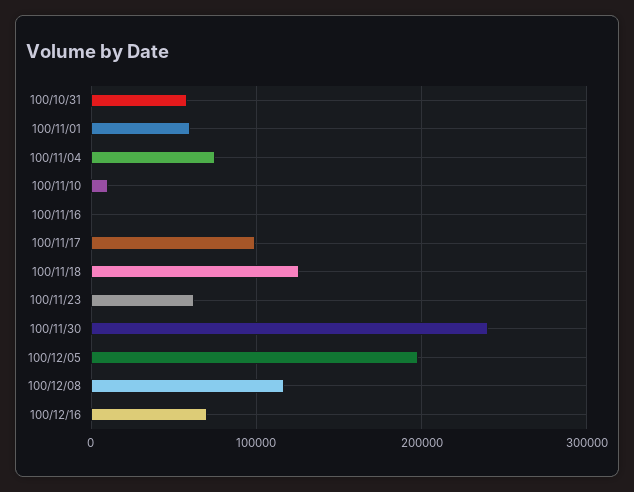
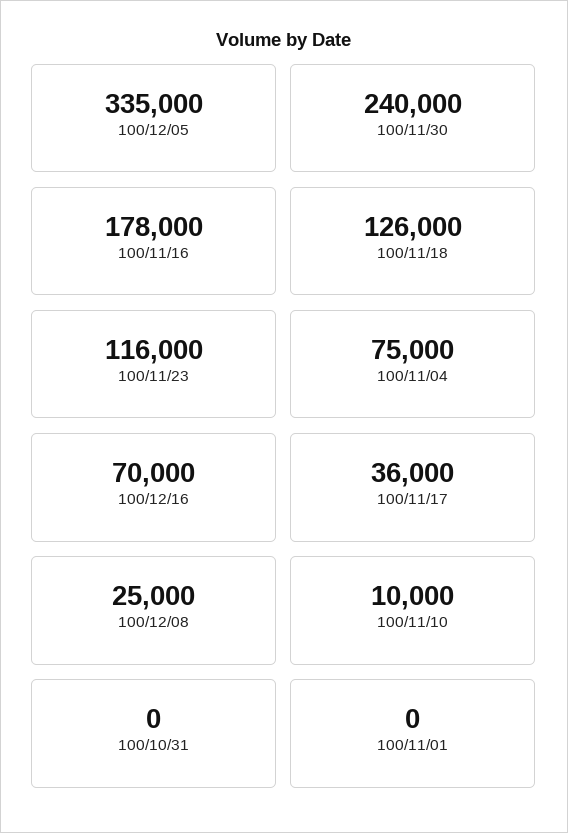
  {
-   "100/10/31": 60000,
+   "100/10/31": 0,
-   "100/11/01": 60000,
+   "100/11/01": 0,
    "100/11/04": 75000,
    "100/11/10": 10000,
-   "100/11/16": 0,
+   "100/11/16": 178000,
-   "100/11/17": 100000,
+   "100/11/17": 36000,
    "100/11/18": 126000,
-   "100/11/23": 60000,
+   "100/11/23": 116000,
    "100/11/30": 240000,
-   "100/12/05": 200000,
+   "100/12/05": 335000,
-   "100/12/08": 120000,
+   "100/12/08": 25000,
    "100/12/16": 70000
  }

